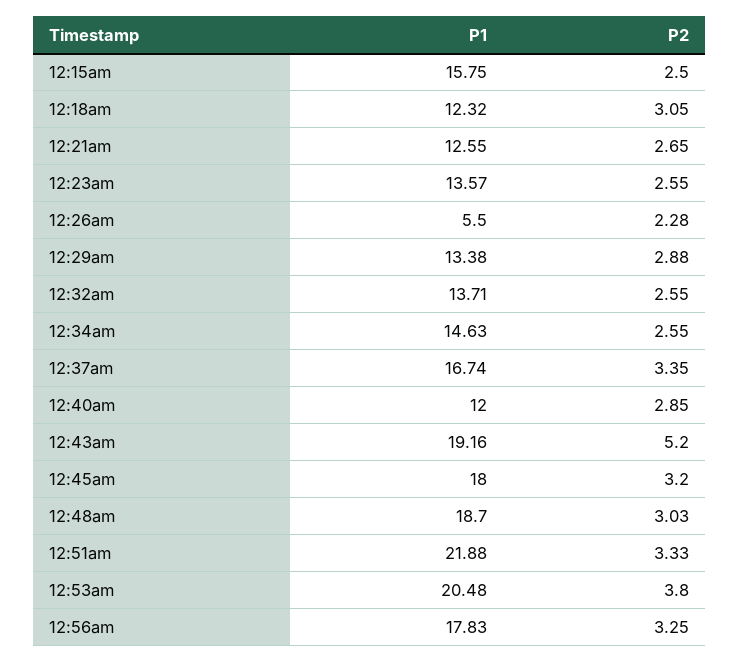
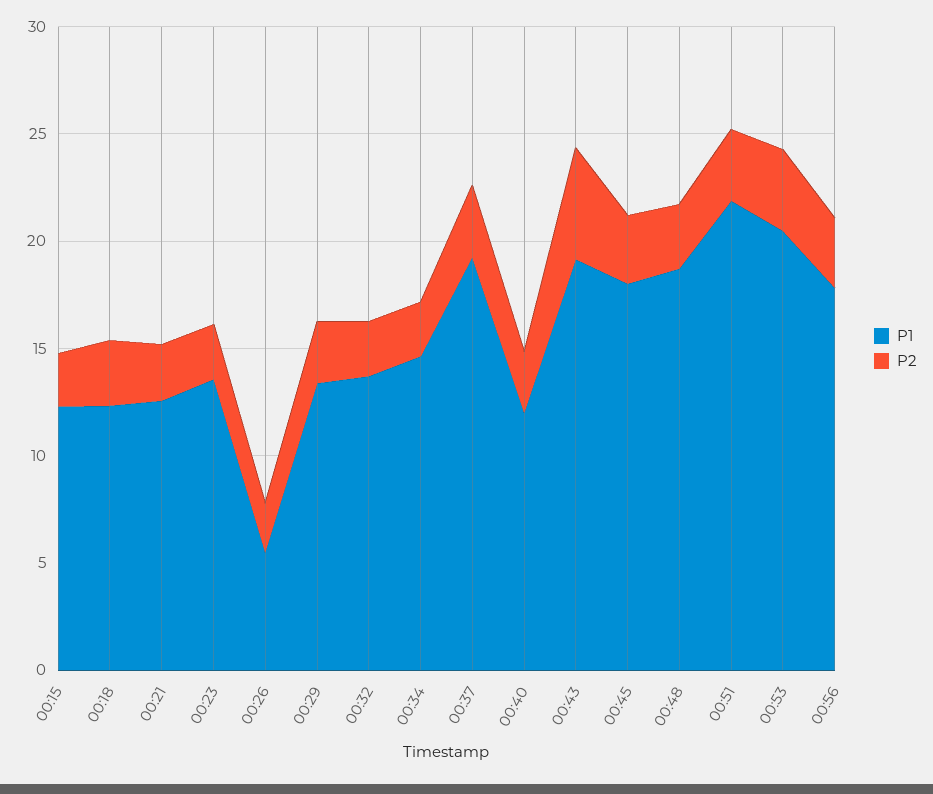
  {
    "P1": {
-     "12:15am": 15.75,
+     "12:15am": 12,
      "12:18am": 12.32,
      "12:21am": 12.55,
      "12:23am": 13.57,
      "12:26am": 5.5,
      "12:29am": 13.38,
      "12:32am": 13.71,
      "12:34am": 14.63,
-     "12:37am": 16.74,
+     "12:37am": 19,
      "12:40am": 12,
      "12:43am": 19.16,
      "12:45am": 18,
      "12:48am": 18.7,
      "12:51am": 21.88,
      "12:53am": 20.48,
      "12:56am": 17.83
    },
    "P2": {
      "12:15am": 2.5,
      "12:18am": 3.05,
      "12:21am": 2.65,
      "12:23am": 2.55,
      "12:26am": 2.28,
      "12:29am": 2.88,
      "12:32am": 2.55,
      "12:34am": 2.55,
      "12:37am": 3.35,
      "12:40am": 2.85,
      "12:43am": 5.2,
      "12:45am": 3.2,
      "12:48am": 3.03,
      "12:51am": 3.33,
      "12:53am": 3.8,
      "12:56am": 3.25
    }
  }

